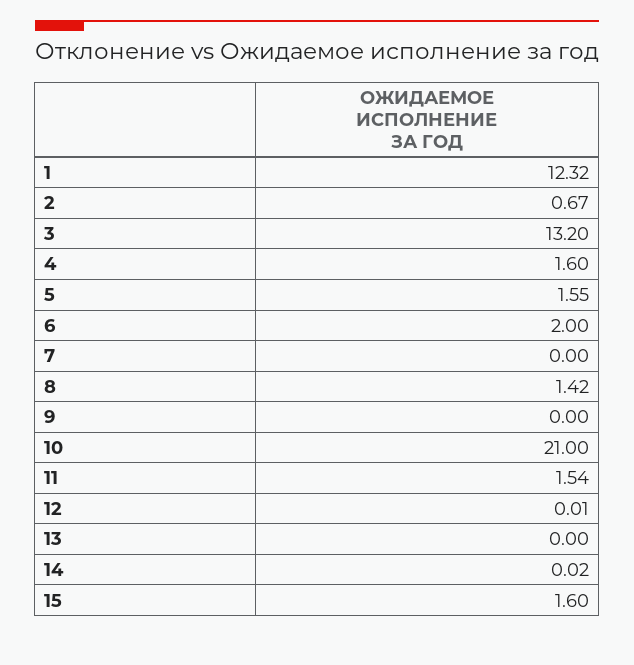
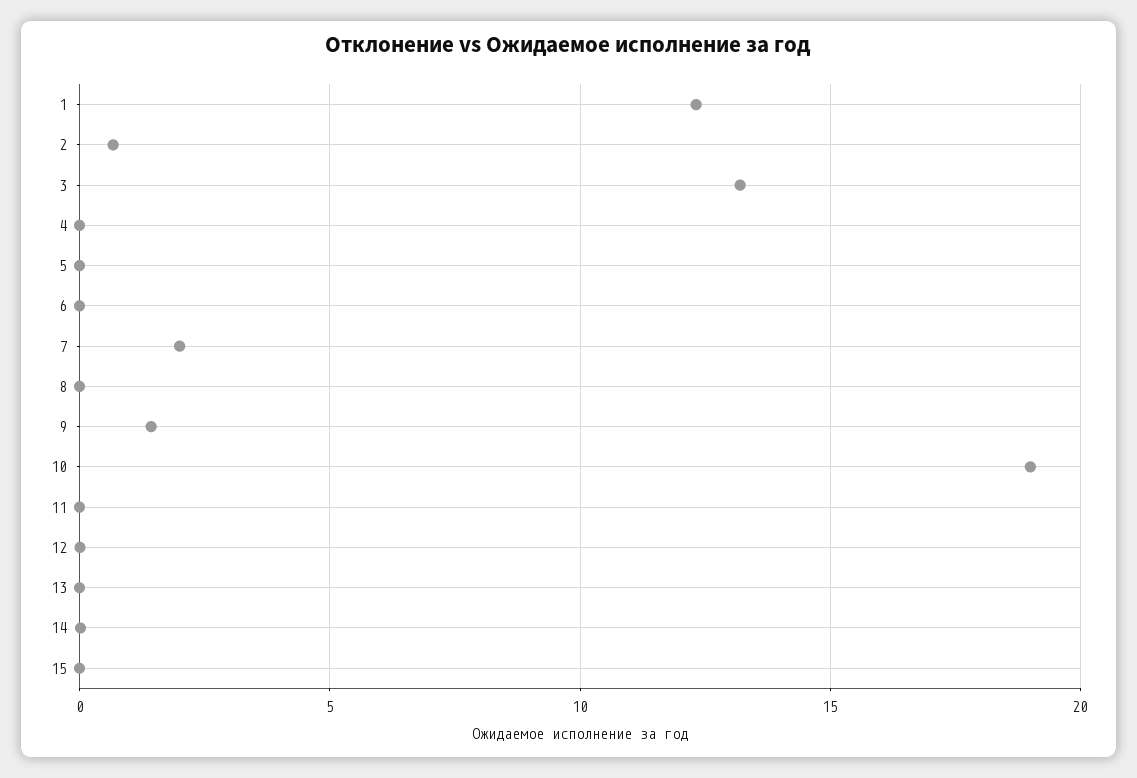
  {
    "1": 12.32,
    "2": 0.67,
    "3": 13.2,
-   "4": 1.6,
+   "4": 0,
-   "5": 1.55,
+   "5": 0,
-   "6": 2,
+   "6": 0,
-   "7": 0,
+   "7": 2,
-   "8": 1.42,
+   "8": 0,
-   "9": 0,
+   "9": 1.5,
-   "10": 21,
+   "10": 19,
-   "11": 1.54,
+   "11": 0,
    "12": 0.01,
    "13": 0,
    "14": 0.02,
-   "15": 1.6
+   "15": 0
  }

